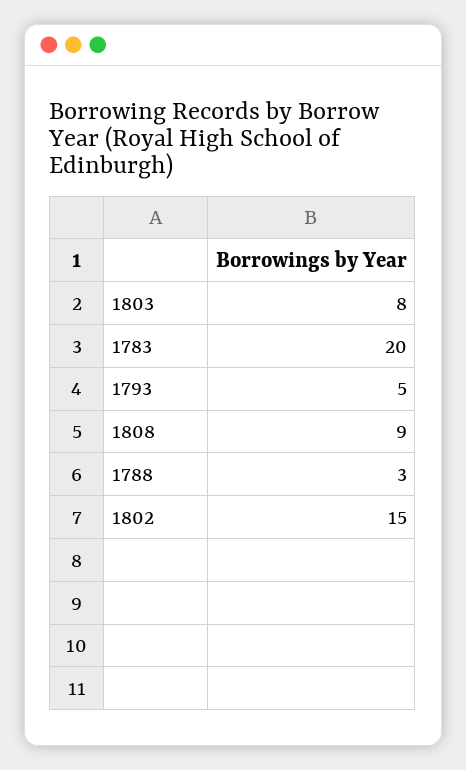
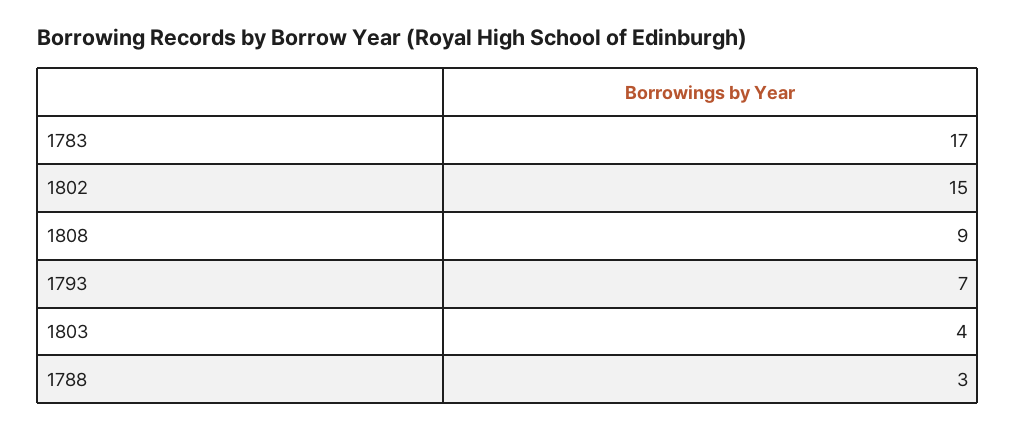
  {
-   "1803": 8,
+   "1803": 4,
-   "1783": 20,
+   "1783": 17,
-   "1793": 5,
+   "1793": 7,
    "1808": 9,
    "1788": 3,
    "1802": 15
  }

